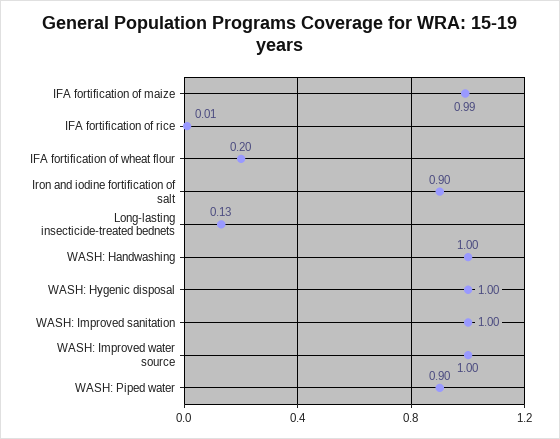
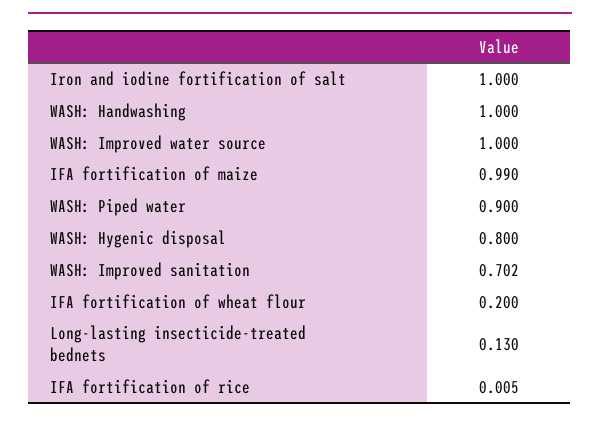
  {
    "IFA fortification of maize": 0.99,
    "IFA fortification of rice": 0.005,
    "IFA fortification of wheat flour": 0.2,
-   "Iron and iodine fortification of salt": 0.9,
+   "Iron and iodine fortification of salt": 1,
    "Long-lasting insecticide-treated bednets": 0.13,
    "WASH: Handwashing": 1,
-   "WASH: Hygenic disposal": 1,
+   "WASH: Hygenic disposal": 0.8,
-   "WASH: Improved sanitation": 1,
+   "WASH: Improved sanitation": 0.702,
    "WASH: Improved water source": 1,
    "WASH: Piped water": 0.9
  }

